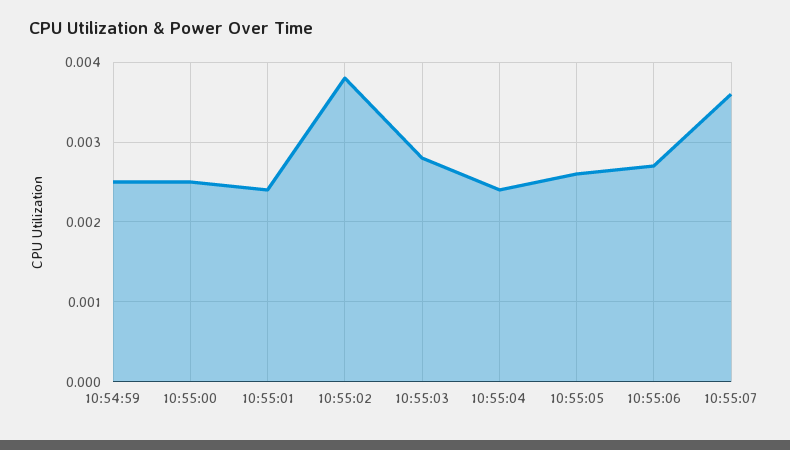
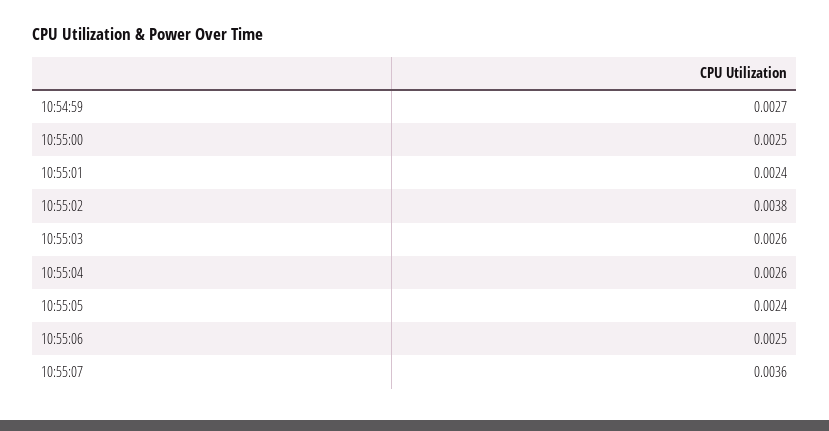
  {
-   "10:54:59": 0.0025,
+   "10:54:59": 0.0027,
    "10:55:00": 0.0025,
    "10:55:01": 0.0024,
    "10:55:02": 0.0038,
-   "10:55:03": 0.0028,
+   "10:55:03": 0.0026,
-   "10:55:04": 0.0024,
+   "10:55:04": 0.0026,
-   "10:55:05": 0.0026,
+   "10:55:05": 0.0024,
-   "10:55:06": 0.0027,
+   "10:55:06": 0.0025,
    "10:55:07": 0.0036
  }

